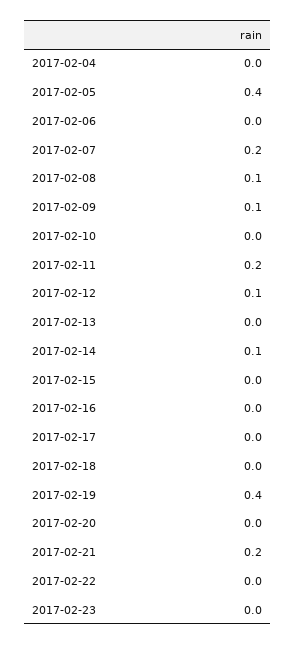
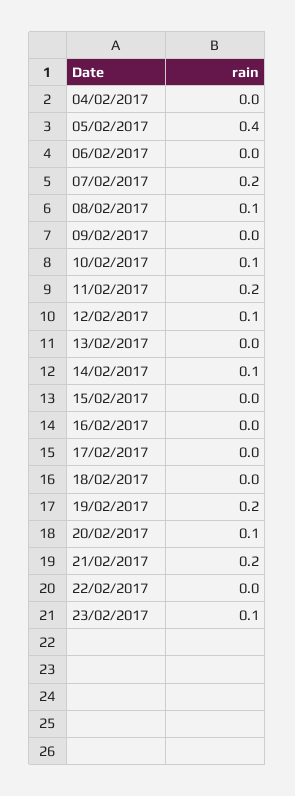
  {
    "2017-02-04": 0,
    "2017-02-05": 0.4,
    "2017-02-06": 0,
    "2017-02-07": 0.2,
    "2017-02-08": 0.1,
-   "2017-02-09": 0.1,
+   "2017-02-09": 0,
-   "2017-02-10": 0,
+   "2017-02-10": 0.1,
    "2017-02-11": 0.2,
    "2017-02-12": 0.1,
    "2017-02-13": 0,
    "2017-02-14": 0.1,
    "2017-02-15": 0,
    "2017-02-16": 0,
    "2017-02-17": 0,
    "2017-02-18": 0,
-   "2017-02-19": 0.4,
+   "2017-02-19": 0.2,
-   "2017-02-20": 0,
+   "2017-02-20": 0.1,
    "2017-02-21": 0.2,
    "2017-02-22": 0,
-   "2017-02-23": 0
+   "2017-02-23": 0.1
  }

